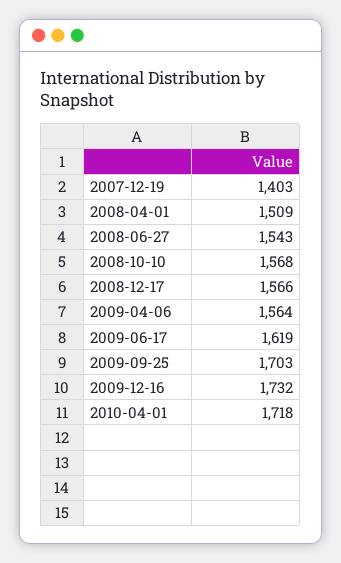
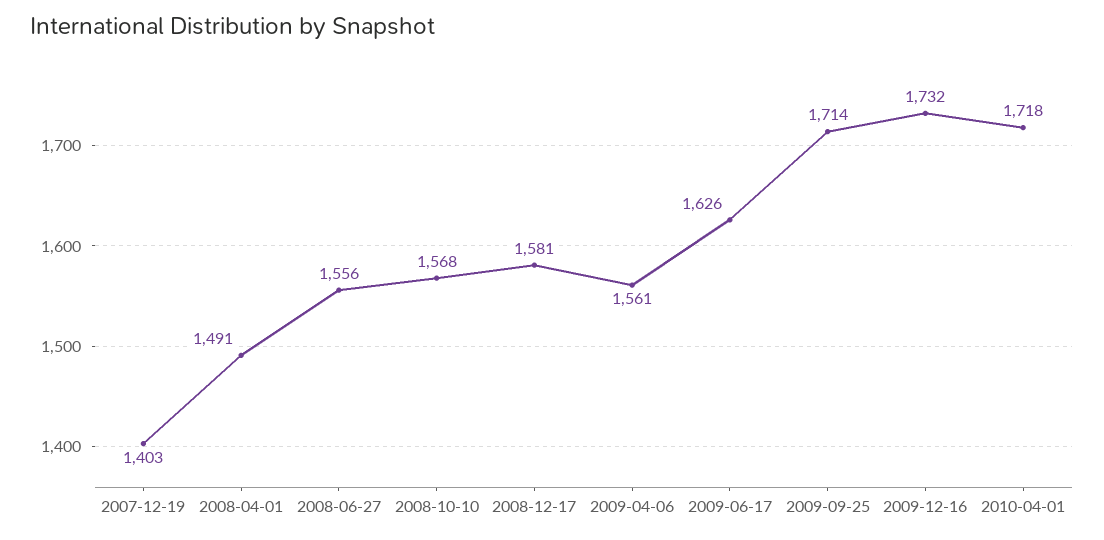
  {
    "2007-12-19": 1403,
-   "2008-04-01": 1509,
+   "2008-04-01": 1491,
-   "2008-06-27": 1543,
+   "2008-06-27": 1556,
    "2008-10-10": 1568,
-   "2008-12-17": 1566,
+   "2008-12-17": 1581,
-   "2009-04-06": 1564,
+   "2009-04-06": 1561,
-   "2009-06-17": 1619,
+   "2009-06-17": 1626,
-   "2009-09-25": 1703,
+   "2009-09-25": 1714,
    "2009-12-16": 1732,
    "2010-04-01": 1718
  }

